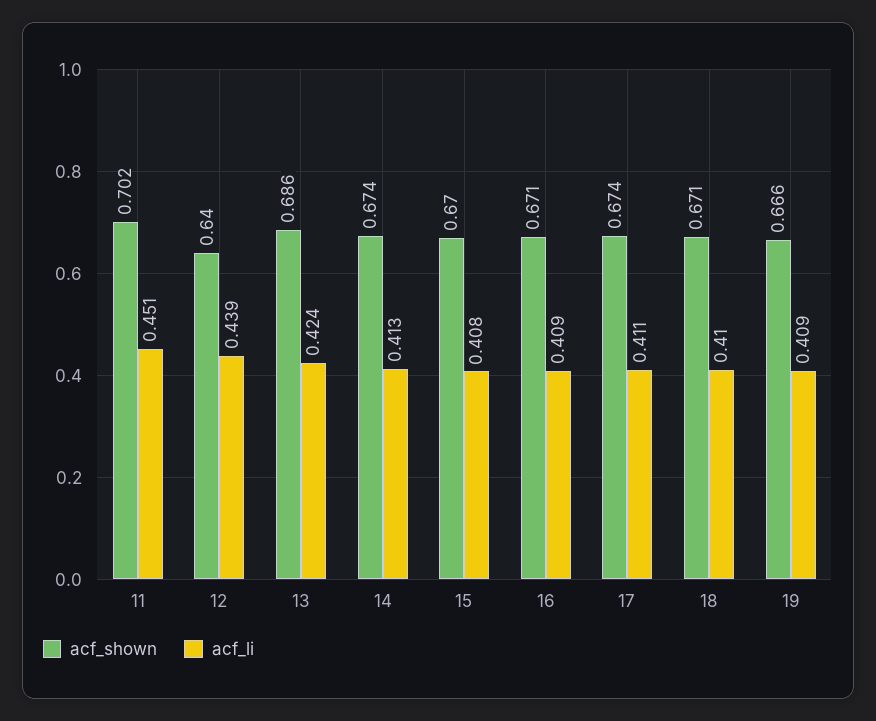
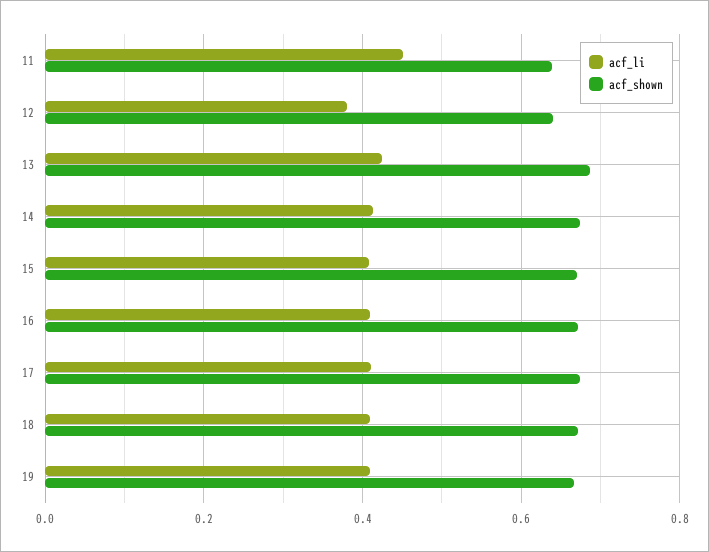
  {
    "acf_shown": {
-     "11": 0.702,
+     "11": 0.64,
      "12": 0.64,
      "13": 0.686,
      "14": 0.674,
      "15": 0.67,
      "16": 0.671,
      "17": 0.674,
      "18": 0.671,
      "19": 0.666
    },
    "acf_li": {
      "11": 0.451,
-     "12": 0.439,
+     "12": 0.38,
      "13": 0.424,
      "14": 0.413,
      "15": 0.408,
      "16": 0.409,
      "17": 0.411,
      "18": 0.41,
      "19": 0.409
    }
  }

